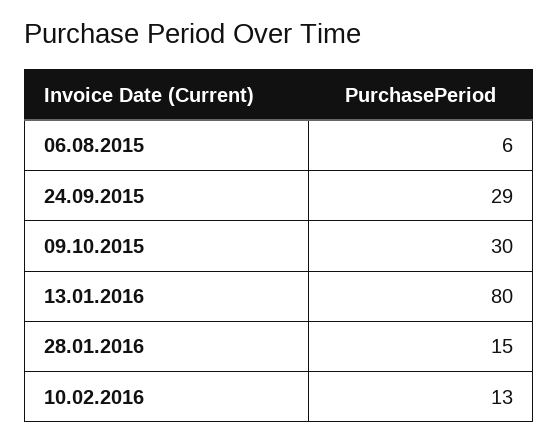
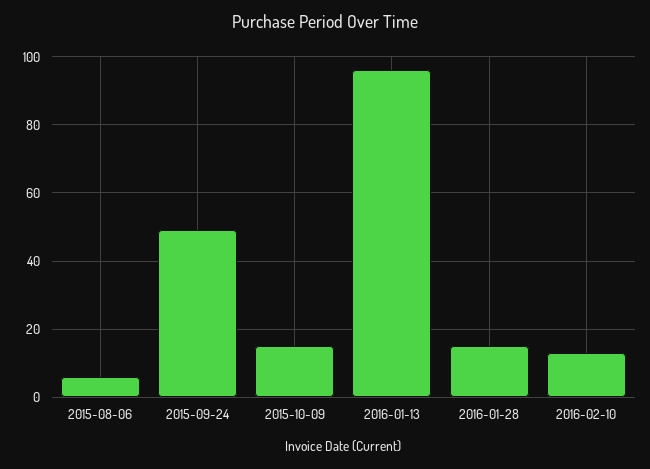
  {
    "06.08.2015": 6,
-   "24.09.2015": 29,
+   "24.09.2015": 50,
-   "09.10.2015": 30,
+   "09.10.2015": 15,
-   "13.01.2016": 80,
+   "13.01.2016": 95,
    "28.01.2016": 15,
    "10.02.2016": 13
  }

